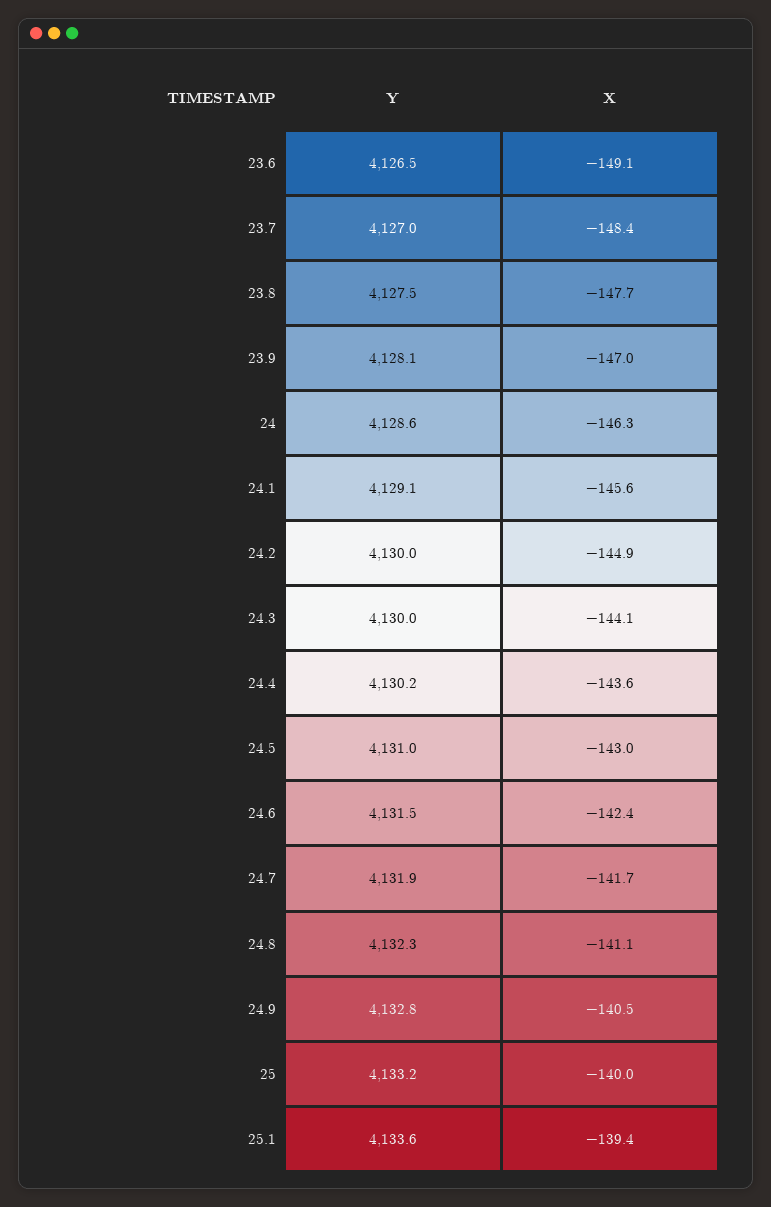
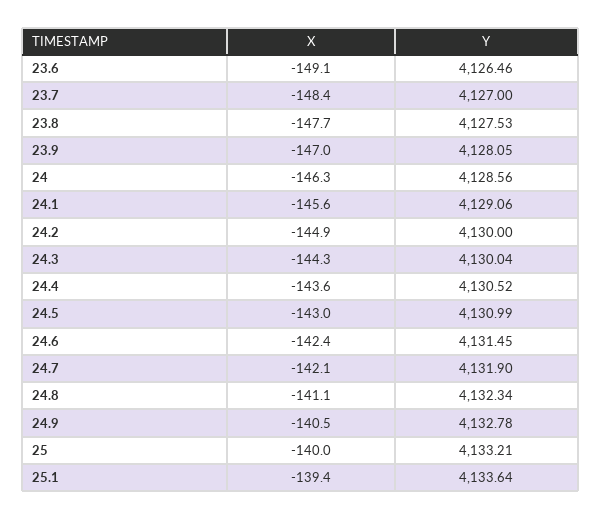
  {
    "Y": {
      "23.6": 4126.46,
      "23.7": 4127,
      "23.8": 4127.53,
      "23.9": 4128.05,
      "24": 4128.56,
      "24.1": 4129.06,
      "24.2": 4130,
      "24.3": 4130.04,
-     "24.4": 4130.2,
+     "24.4": 4130.52,
      "24.5": 4130.99,
      "24.6": 4131.45,
      "24.7": 4131.9,
      "24.8": 4132.34,
      "24.9": 4132.78,
      "25": 4133.21,
      "25.1": 4133.64
    },
    "X": {
      "23.6": -149.1,
      "23.7": -148.4,
      "23.8": -147.7,
      "23.9": -147,
      "24": -146.3,
      "24.1": -145.6,
      "24.2": -144.9,
-     "24.3": -144.1,
+     "24.3": -144.3,
      "24.4": -143.6,
      "24.5": -143,
      "24.6": -142.4,
-     "24.7": -141.7,
+     "24.7": -142.1,
      "24.8": -141.1,
      "24.9": -140.5,
      "25": -140,
      "25.1": -139.4
    }
  }

